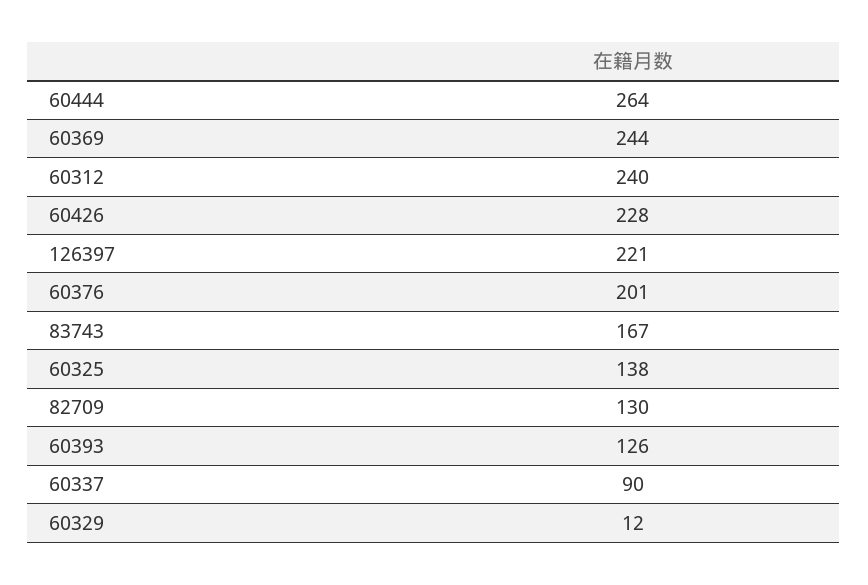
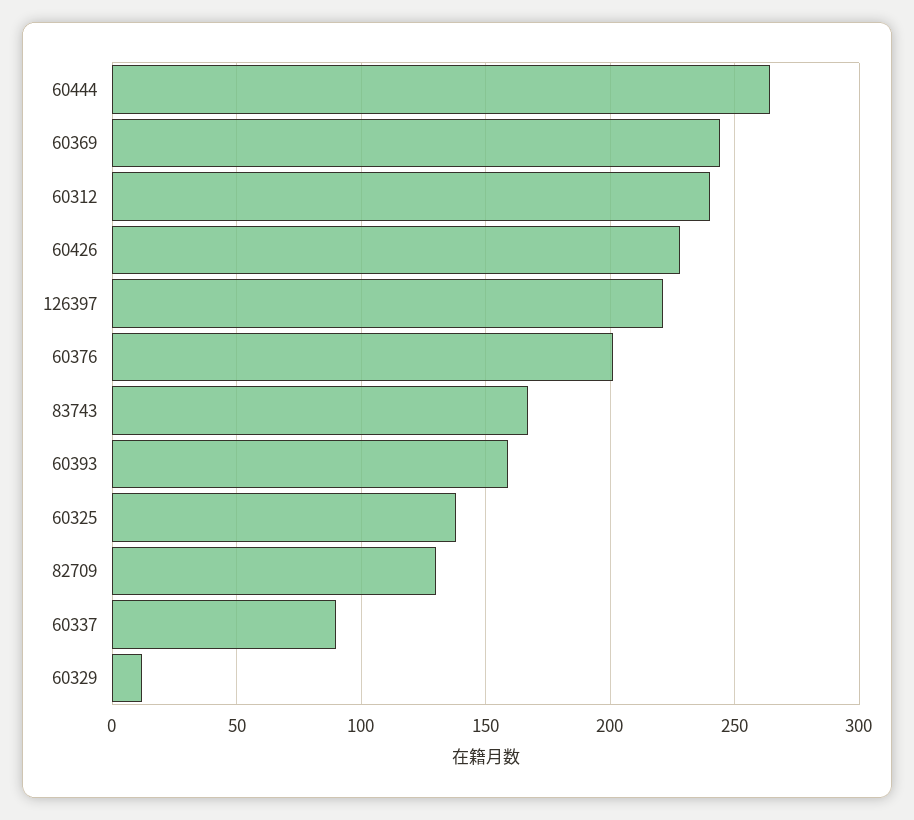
  {
    "60444": 264,
    "60369": 244,
    "60312": 240,
    "60426": 228,
    "126397": 221,
    "60376": 201,
    "83743": 167,
    "60325": 138,
    "82709": 130,
-   "60393": 126,
+   "60393": 160,
    "60337": 90,
    "60329": 12
  }

